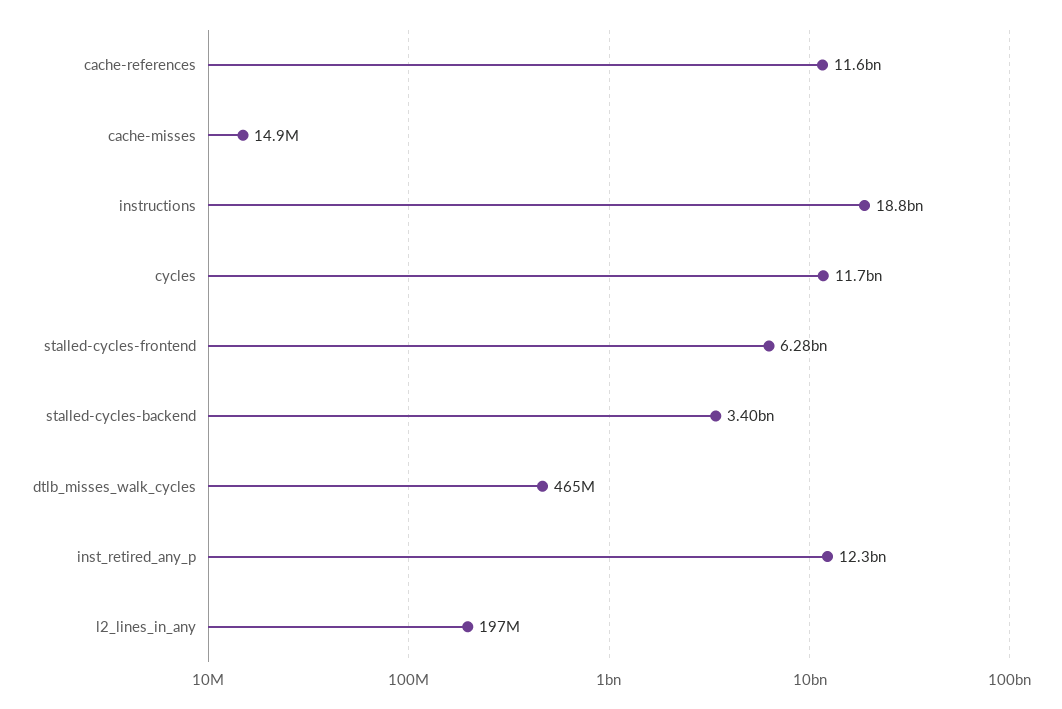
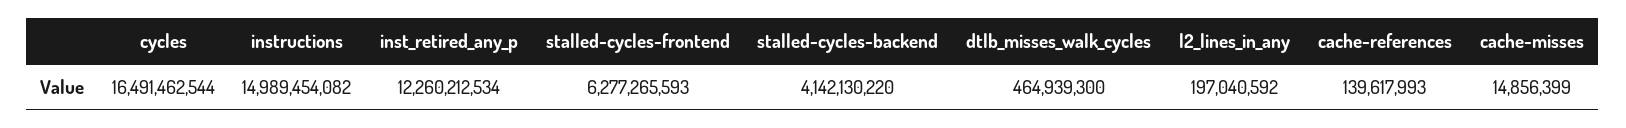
  {
-   "cache-references": 11600000000,
+   "cache-references": 139617993,
    "cache-misses": 14856399,
-   "instructions": 18800000000,
+   "instructions": 14989454082,
-   "cycles": 11700000000,
+   "cycles": 16491462544,
    "stalled-cycles-frontend": 6277265593,
-   "stalled-cycles-backend": 3400000000,
+   "stalled-cycles-backend": 4142130220,
    "dtlb_misses_walk_cycles": 464939300,
    "inst_retired_any_p": 12260212534,
    "l2_lines_in_any": 197040592
  }

